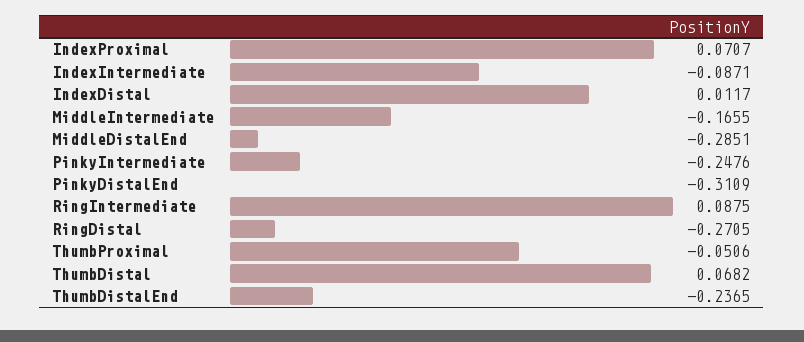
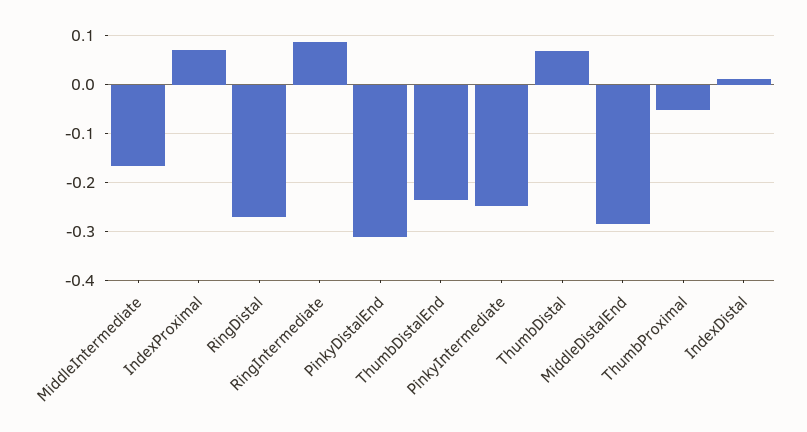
  {
    "IndexProximal": 0.0707,
-   "IndexIntermediate": -0.0871,
    "IndexDistal": 0.0117,
    "MiddleIntermediate": -0.1655,
    "MiddleDistalEnd": -0.2851,
    "PinkyIntermediate": -0.2476,
    "PinkyDistalEnd": -0.3109,
    "RingIntermediate": 0.0875,
    "RingDistal": -0.2705,
    "ThumbProximal": -0.0506,
    "ThumbDistal": 0.0682,
    "ThumbDistalEnd": -0.2365
  }

